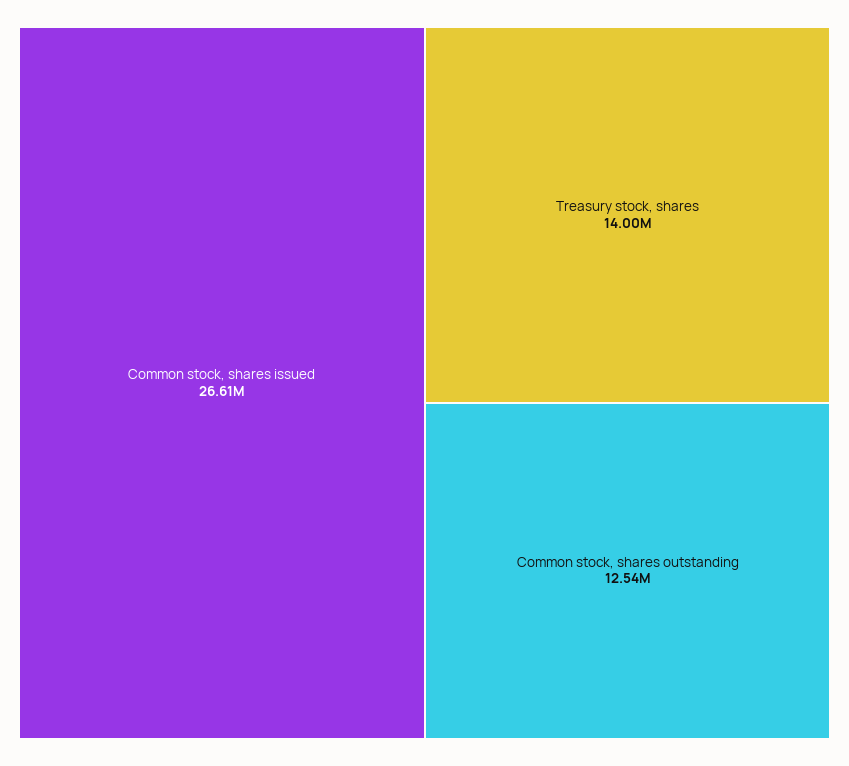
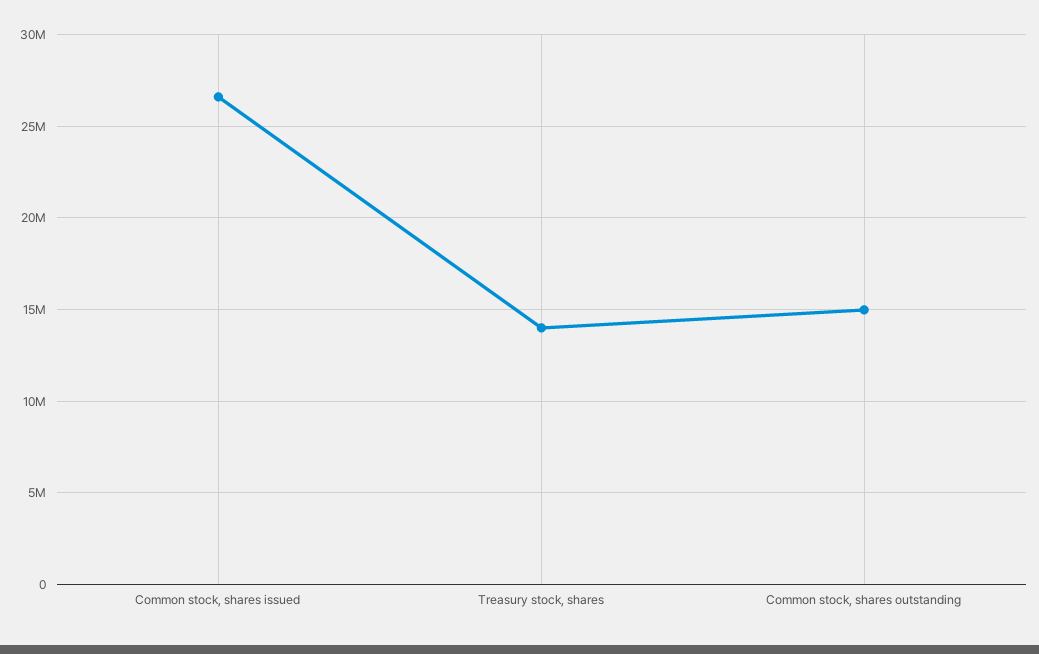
  {
    "Common stock, shares issued": 26610000,
    "Treasury stock, shares": 14000000,
-   "Common stock, shares outstanding": 12540000
+   "Common stock, shares outstanding": 15000000
  }

